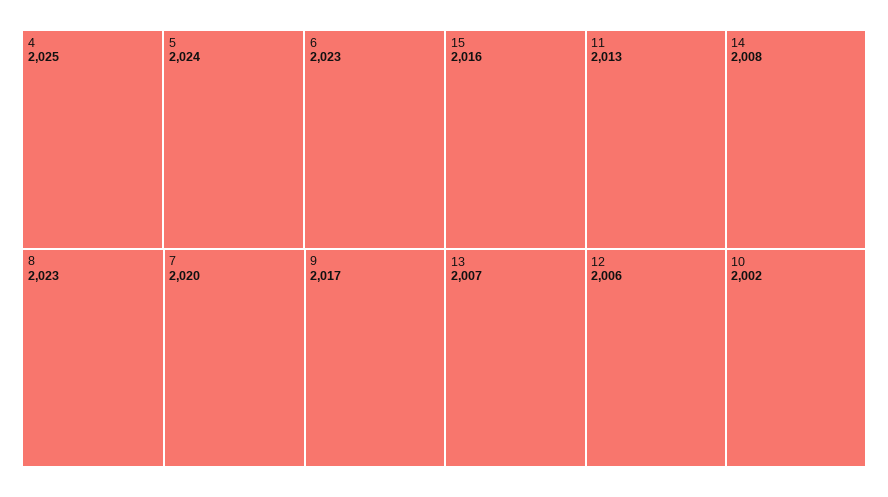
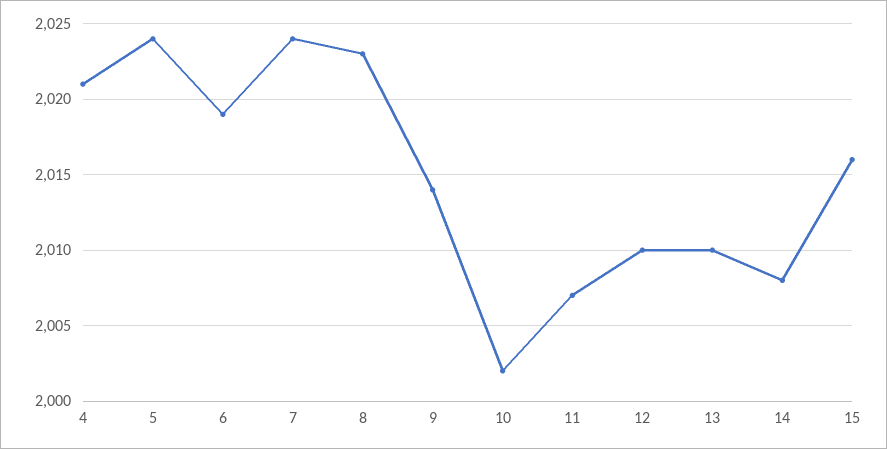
  {
-   "4": 2025,
+   "4": 2021,
    "5": 2024,
-   "6": 2023,
+   "6": 2019,
    "8": 2023,
-   "7": 2020,
+   "7": 2024,
-   "9": 2017,
+   "9": 2014,
    "15": 2016,
-   "11": 2013,
+   "11": 2007,
    "14": 2008,
-   "13": 2007,
+   "13": 2010,
-   "12": 2006,
+   "12": 2010,
    "10": 2002
  }

